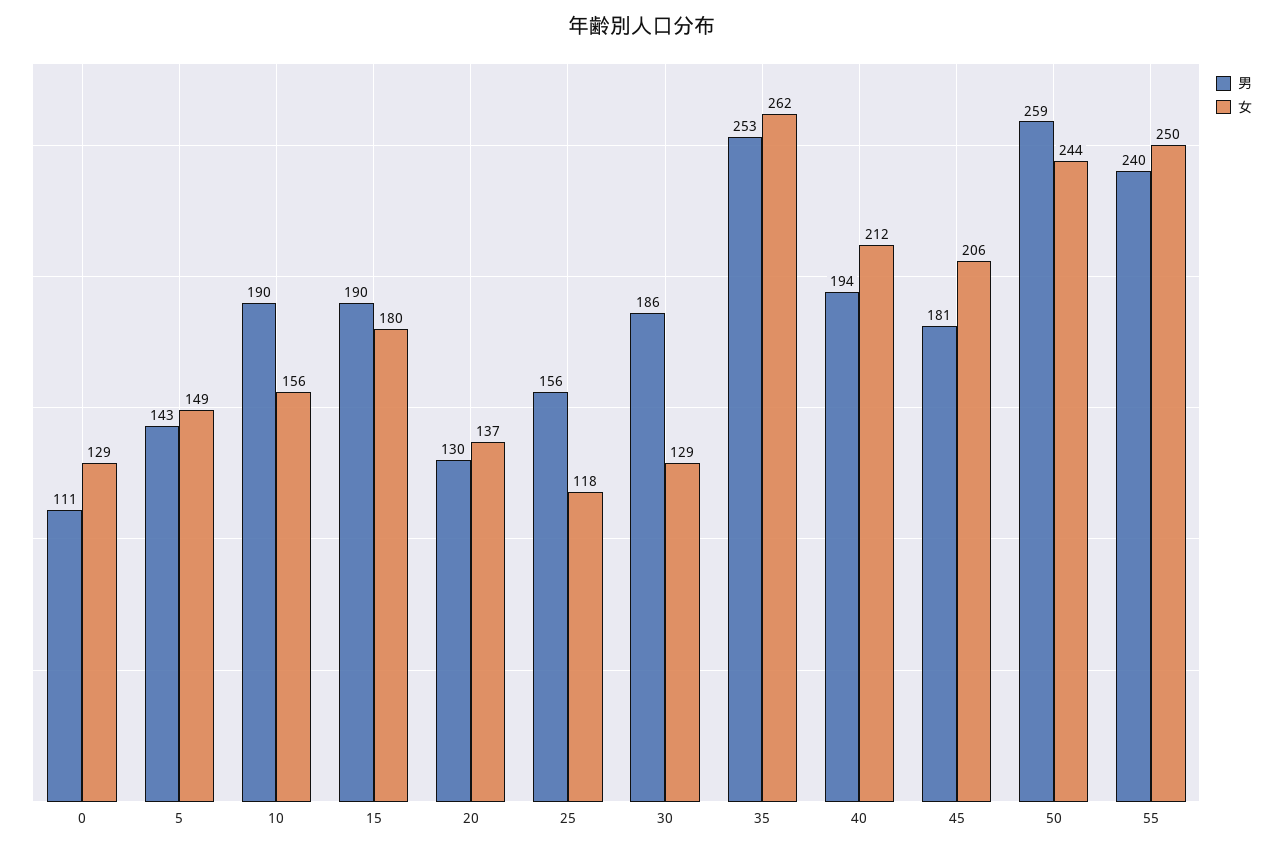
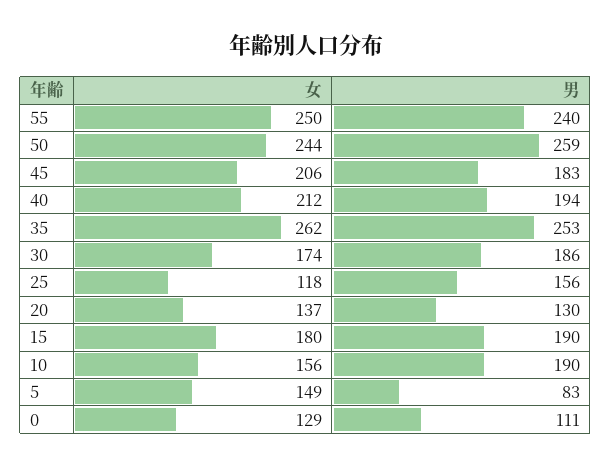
  {
    "男": {
      "0": 111,
-     "5": 143,
+     "5": 83,
      "10": 190,
      "15": 190,
      "20": 130,
      "25": 156,
      "30": 186,
      "35": 253,
      "40": 194,
-     "45": 181,
+     "45": 183,
      "50": 259,
      "55": 240
    },
    "女": {
      "0": 129,
      "5": 149,
      "10": 156,
      "15": 180,
      "20": 137,
      "25": 118,
-     "30": 129,
+     "30": 174,
      "35": 262,
      "40": 212,
      "45": 206,
      "50": 244,
      "55": 250
    }
  }

